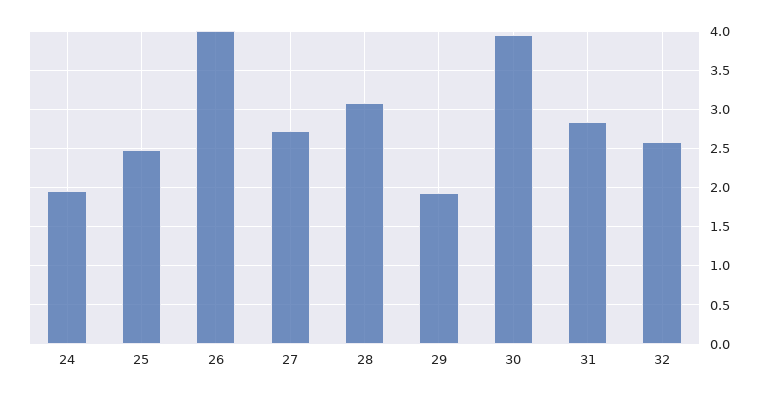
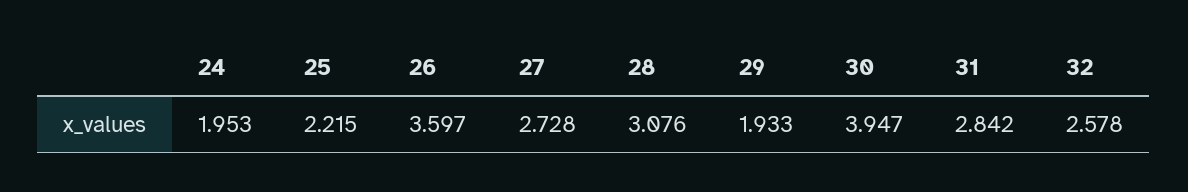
  {
    "24": 1.953,
-   "25": 2.5,
+   "25": 2.215,
-   "26": 4,
+   "26": 3.597,
    "27": 2.728,
    "28": 3.076,
    "29": 1.933,
    "30": 3.947,
    "31": 2.842,
    "32": 2.578
  }

